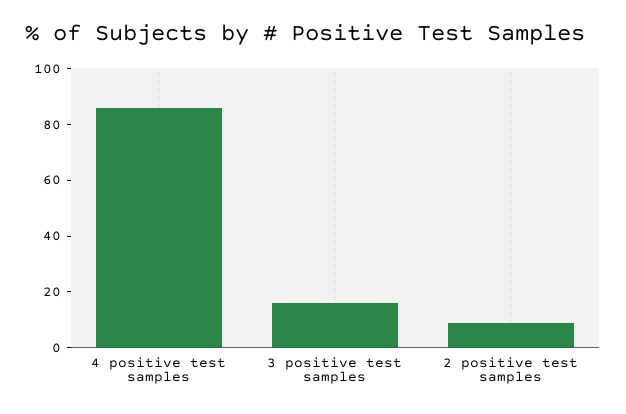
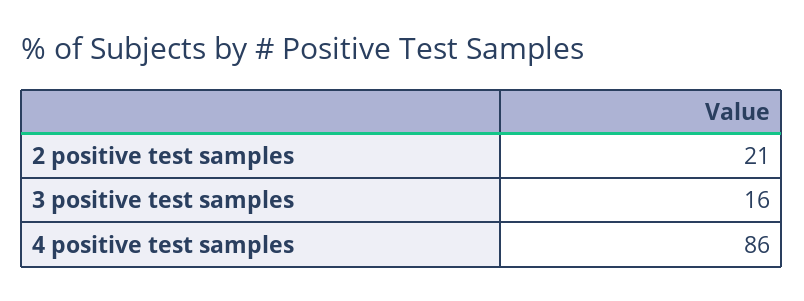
  {
    "4 positive test samples": 86,
    "3 positive test samples": 16,
-   "2 positive test samples": 10
+   "2 positive test samples": 21
  }

